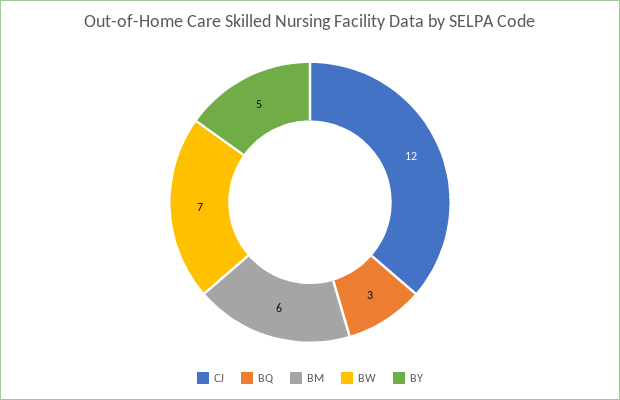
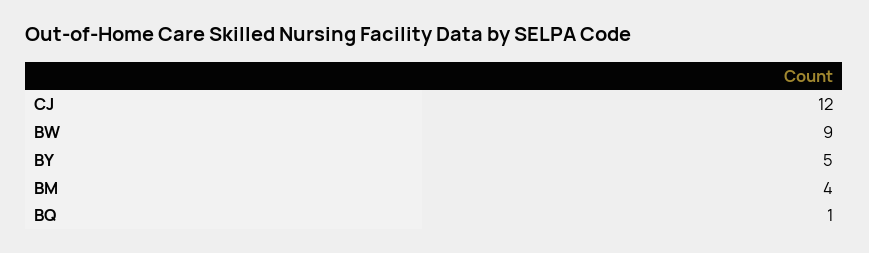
  {
    "CJ": 12,
-   "BQ": 3,
+   "BQ": 1,
-   "BM": 6,
+   "BM": 4,
-   "BW": 7,
+   "BW": 9,
    "BY": 5
  }

